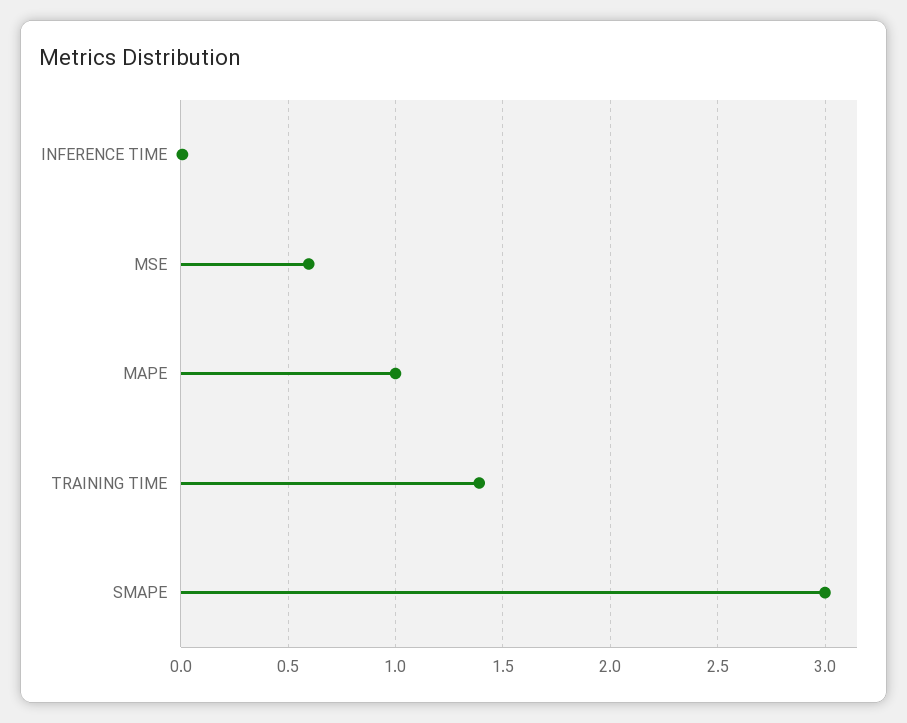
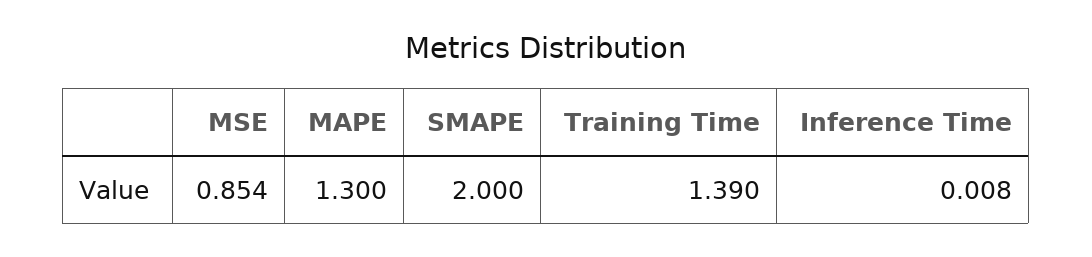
  {
    "INFERENCE TIME": 0.008,
-   "MSE": 0.6,
+   "MSE": 0.854,
-   "MAPE": 1,
+   "MAPE": 1.3,
    "TRAINING TIME": 1.39,
-   "SMAPE": 3
+   "SMAPE": 2
  }

